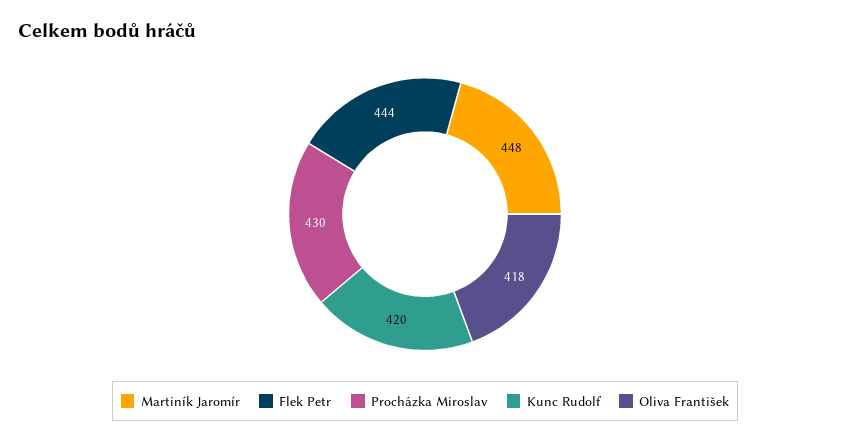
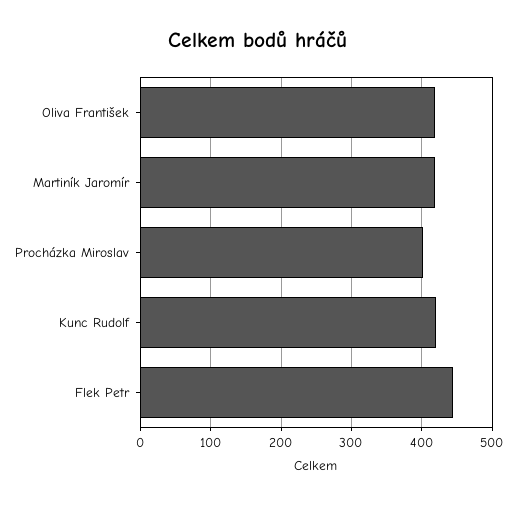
  {
-   "Martiník Jaromír": 448,
+   "Martiník Jaromír": 420,
    "Flek Petr": 444,
-   "Procházka Miroslav": 430,
+   "Procházka Miroslav": 400,
    "Kunc Rudolf": 420,
    "Oliva František": 418
  }

